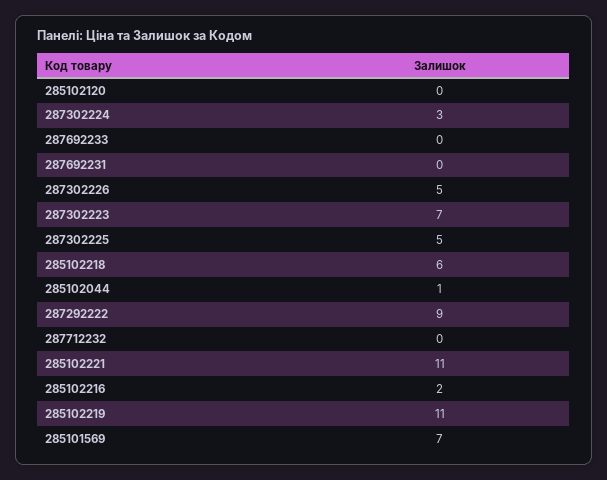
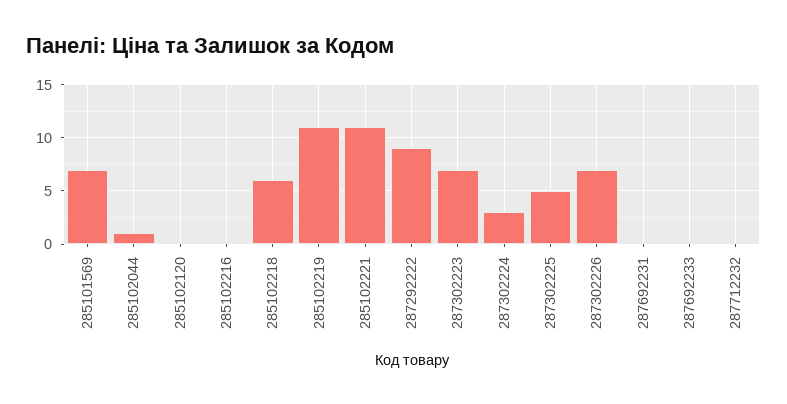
  {
    "285102120": 0,
    "287302224": 3,
    "287692233": 0,
    "287692231": 0,
-   "287302226": 5,
+   "287302226": 7,
    "287302223": 7,
    "287302225": 5,
    "285102218": 6,
    "285102044": 1,
    "287292222": 9,
    "287712232": 0,
    "285102221": 11,
-   "285102216": 2,
+   "285102216": 0,
    "285102219": 11,
    "285101569": 7
  }

